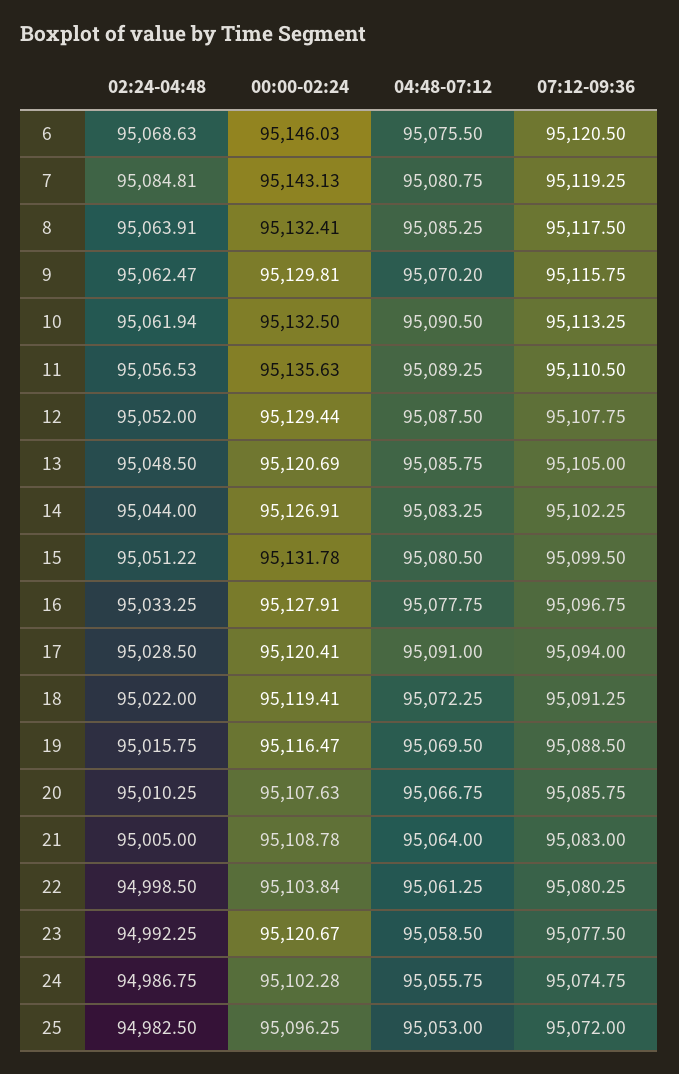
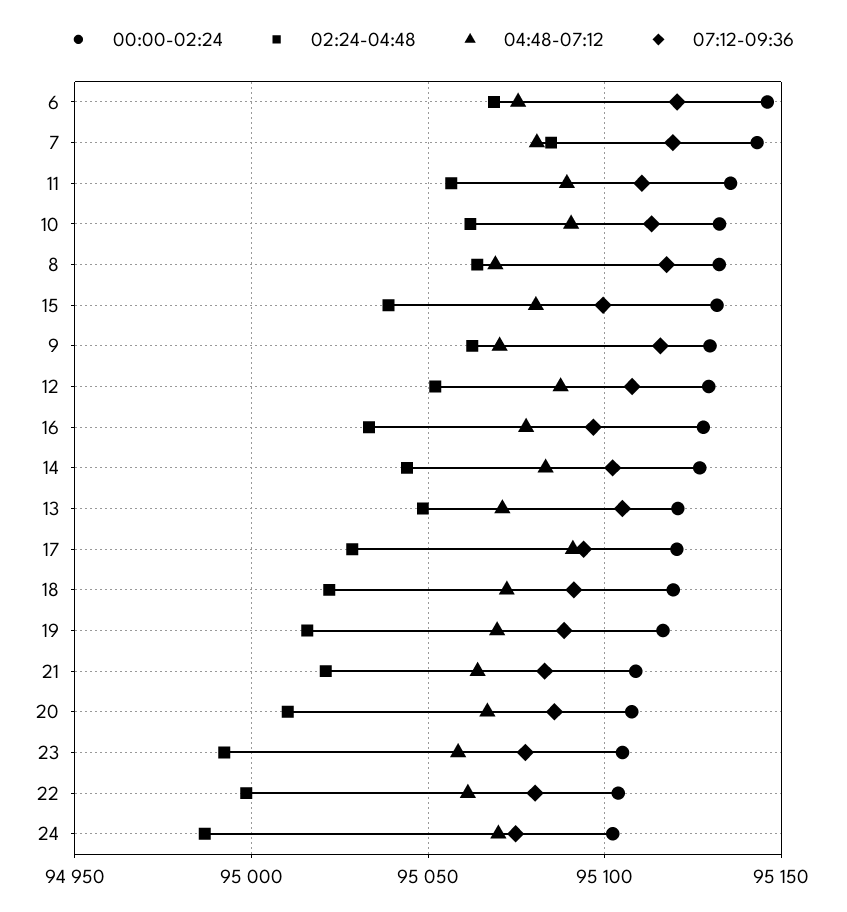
  {
    "02:24-04:48": {
      "6": 95068.63,
      "7": 95084.81,
      "8": 95063.91,
      "9": 95062.47,
      "10": 95061.94,
      "11": 95056.53,
      "12": 95052,
      "13": 95048.5,
      "14": 95044,
-     "15": 95051.22,
+     "15": 95040,
      "16": 95033.25,
      "17": 95028.5,
      "18": 95022,
      "19": 95015.75,
      "20": 95010.25,
-     "21": 95005,
+     "21": 95020,
      "22": 94998.5,
      "23": 94992.25,
-     "24": 94986.75,
+     "24": 94986.75
-     "25": 94982.5
    },
    "00:00-02:24": {
      "6": 95146.03,
      "7": 95143.13,
      "8": 95132.41,
      "9": 95129.81,
      "10": 95132.5,
      "11": 95135.63,
      "12": 95129.44,
      "13": 95120.69,
      "14": 95126.91,
      "15": 95131.78,
      "16": 95127.91,
      "17": 95120.41,
      "18": 95119.41,
      "19": 95116.47,
      "20": 95107.63,
      "21": 95108.78,
      "22": 95103.84,
-     "23": 95120.67,
+     "23": 95105,
-     "24": 95102.28,
+     "24": 95102.28
-     "25": 95096.25
    },
    "04:48-07:12": {
      "6": 95075.5,
      "7": 95080.75,
-     "8": 95085.25,
+     "8": 95070,
      "9": 95070.2,
      "10": 95090.5,
      "11": 95089.25,
      "12": 95087.5,
-     "13": 95085.75,
+     "13": 95070,
      "14": 95083.25,
      "15": 95080.5,
      "16": 95077.75,
      "17": 95091,
      "18": 95072.25,
      "19": 95069.5,
      "20": 95066.75,
      "21": 95064,
      "22": 95061.25,
      "23": 95058.5,
-     "24": 95055.75,
+     "24": 95070
-     "25": 95053
    },
    "07:12-09:36": {
      "6": 95120.5,
      "7": 95119.25,
      "8": 95117.5,
      "9": 95115.75,
      "10": 95113.25,
      "11": 95110.5,
      "12": 95107.75,
      "13": 95105,
      "14": 95102.25,
      "15": 95099.5,
      "16": 95096.75,
      "17": 95094,
      "18": 95091.25,
      "19": 95088.5,
      "20": 95085.75,
      "21": 95083,
      "22": 95080.25,
      "23": 95077.5,
-     "24": 95074.75,
+     "24": 95074.75
-     "25": 95072
    }
  }

